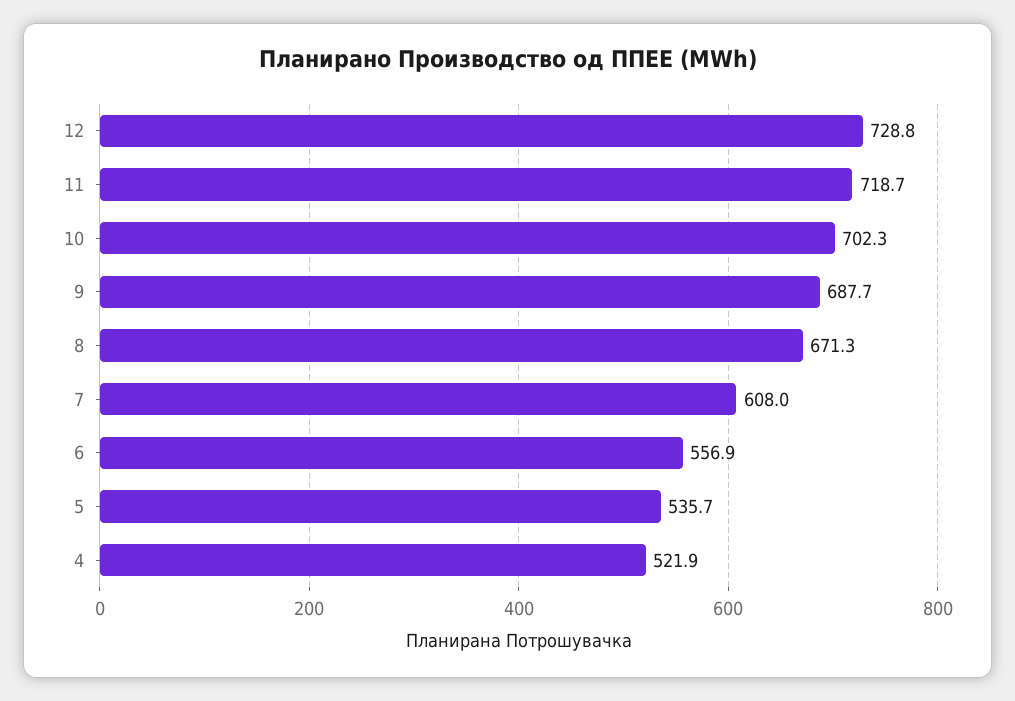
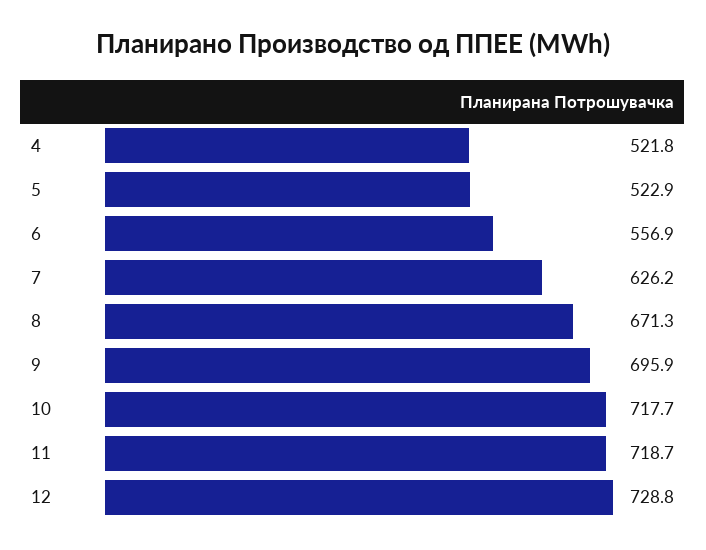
  {
    "12": 728.8,
    "11": 718.7,
-   "10": 702.3,
+   "10": 717.7,
-   "9": 687.7,
+   "9": 695.9,
    "8": 671.3,
-   "7": 608,
+   "7": 626.2,
    "6": 556.9,
-   "5": 535.7,
+   "5": 522.9,
-   "4": 521.9
+   "4": 521.8
  }

